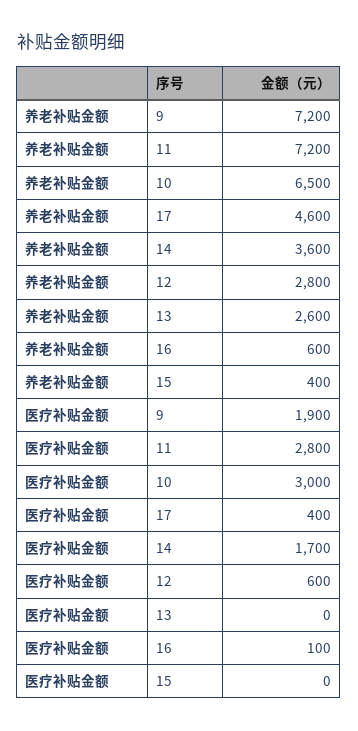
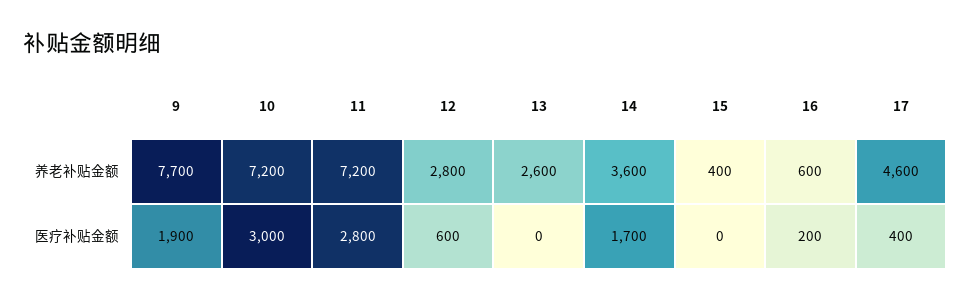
  {
    "养老补贴金额": {
-     "9": 7200,
+     "9": 7700,
      "11": 7200,
-     "10": 6500,
+     "10": 7200,
      "17": 4600,
      "14": 3600,
      "12": 2800,
      "13": 2600,
      "16": 600,
      "15": 400
    },
    "医疗补贴金额": {
      "9": 1900,
      "11": 2800,
      "10": 3000,
      "17": 400,
      "14": 1700,
      "12": 600,
      "13": 0,
-     "16": 100,
+     "16": 200,
      "15": 0
    }
  }

